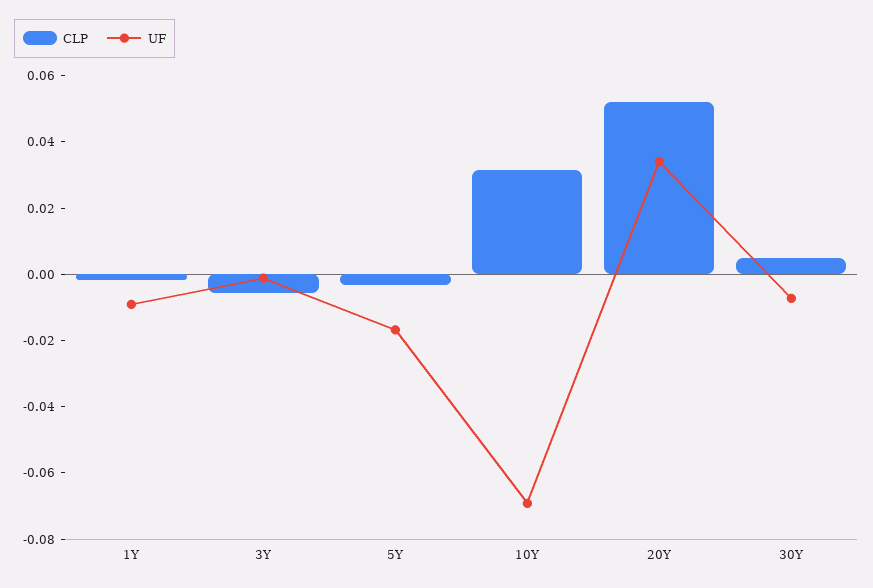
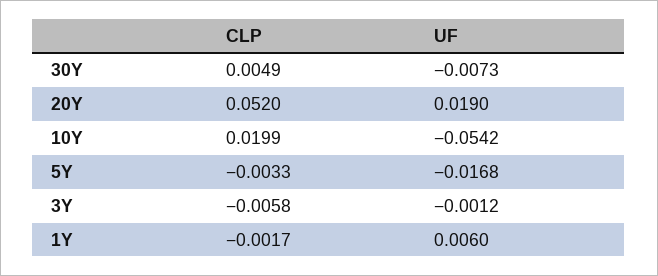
  {
    "CLP": {
      "1Y": -0.0017,
      "3Y": -0.0058,
      "5Y": -0.0033,
-     "10Y": 0.03,
+     "10Y": 0.0199,
      "20Y": 0.052,
      "30Y": 0.0049
    },
    "UF": {
-     "1Y": -0.01,
+     "1Y": 0.006,
      "3Y": -0.0012,
      "5Y": -0.0168,
-     "10Y": -0.07,
+     "10Y": -0.0542,
-     "20Y": 0.035,
+     "20Y": 0.019,
      "30Y": -0.0073
    }
  }

